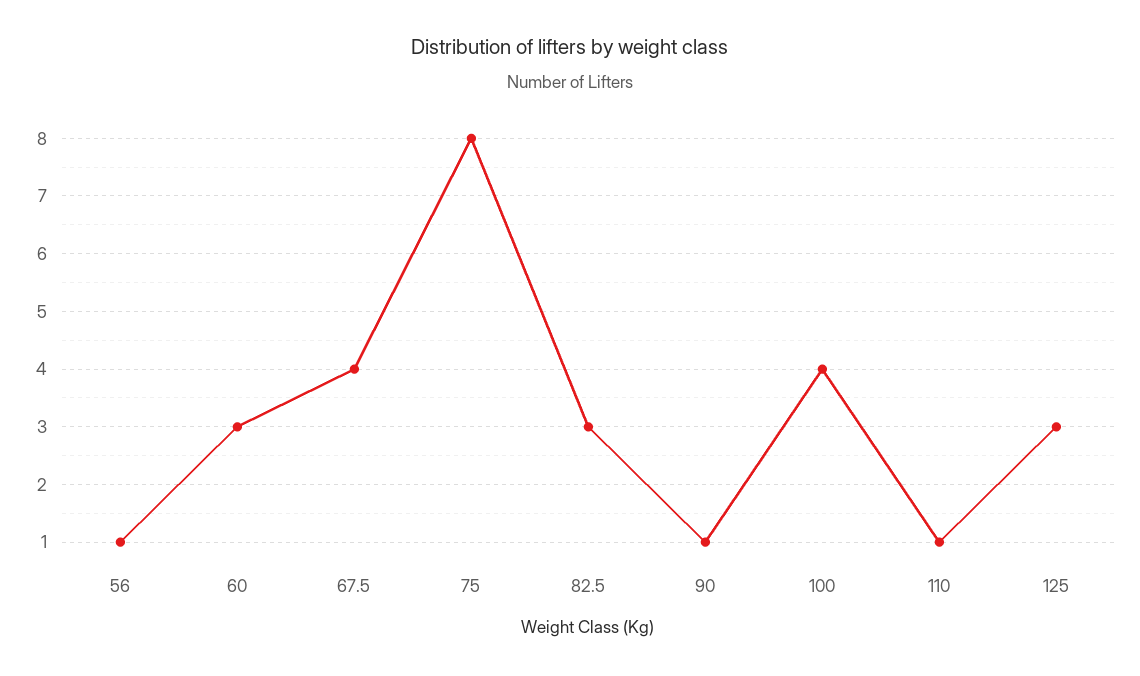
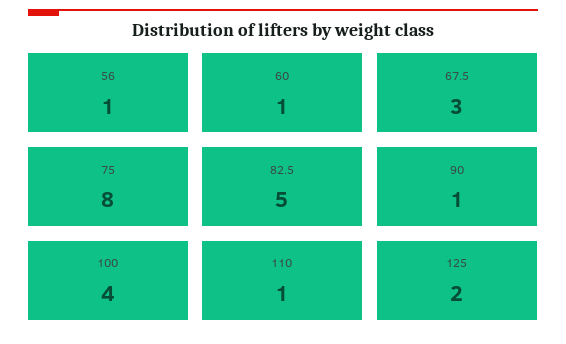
  {
    "56": 1,
-   "60": 3,
+   "60": 1,
-   "67.5": 4,
+   "67.5": 3,
    "75": 8,
-   "82.5": 3,
+   "82.5": 5,
    "90": 1,
    "100": 4,
    "110": 1,
-   "125": 3
+   "125": 2
  }

